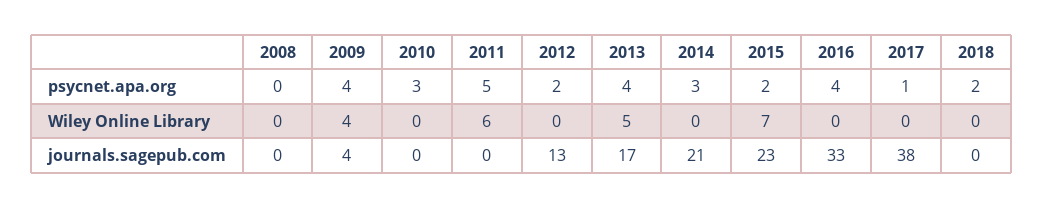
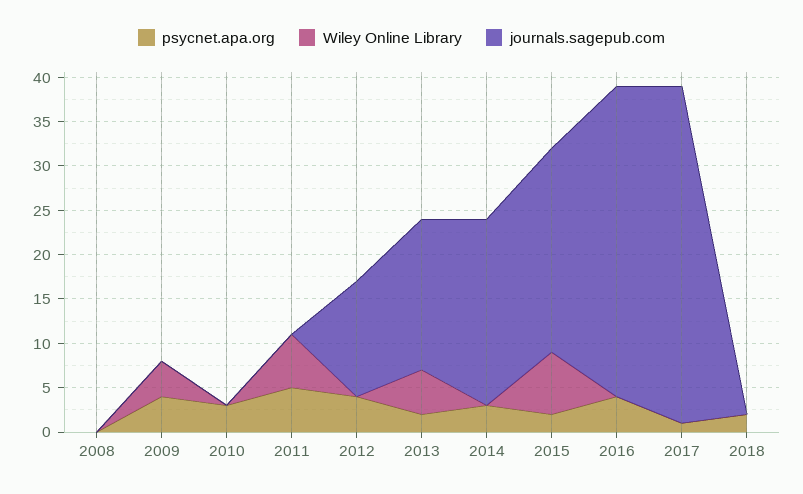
  {
    "psycnet.apa.org": {
      "2008": 0,
      "2009": 4,
      "2010": 3,
      "2011": 5,
-     "2012": 2,
+     "2012": 4,
-     "2013": 4,
+     "2013": 2,
      "2014": 3,
      "2015": 2,
      "2016": 4,
      "2017": 1,
      "2018": 2
    },
    "Wiley Online Library": {
      "2008": 0,
      "2009": 4,
      "2010": 0,
      "2011": 6,
      "2012": 0,
      "2013": 5,
      "2014": 0,
      "2015": 7,
      "2016": 0,
      "2017": 0,
      "2018": 0
    },
    "journals.sagepub.com": {
      "2008": 0,
-     "2009": 4,
+     "2009": 0,
      "2010": 0,
      "2011": 0,
      "2012": 13,
      "2013": 17,
      "2014": 21,
      "2015": 23,
-     "2016": 33,
+     "2016": 35,
      "2017": 38,
      "2018": 0
    }
  }

